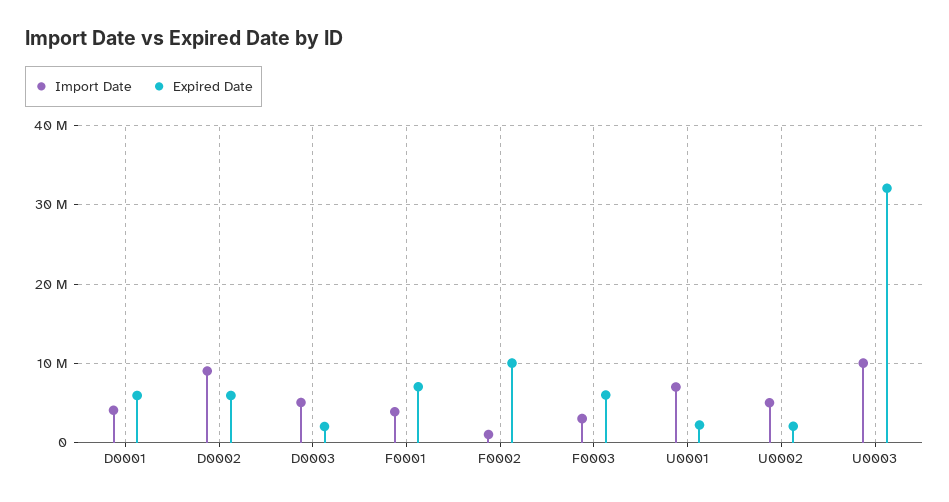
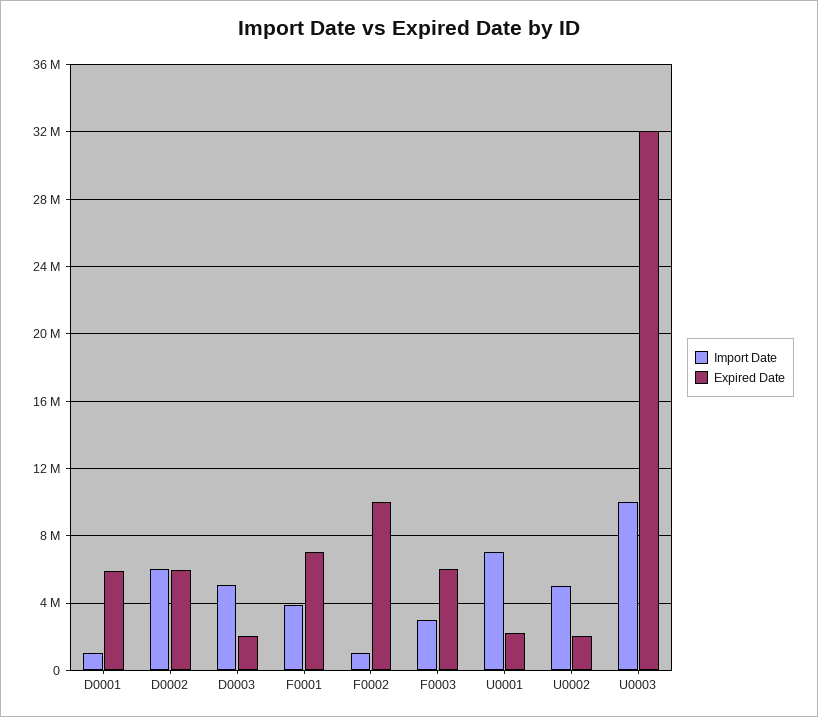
  {
    "Import Date": {
-     "D0001": 4000000,
+     "D0001": 1000000,
-     "D0002": 9000000,
+     "D0002": 6000000,
      "D0003": 5000000,
      "F0001": 4000000,
      "F0002": 1000000,
      "F0003": 3000000,
      "U0001": 7000000,
      "U0002": 5000000,
      "U0003": 10000000
    },
    "Expired Date": {
      "D0001": 6000000,
      "D0002": 6000000,
      "D0003": 2000000,
      "F0001": 7000000,
      "F0002": 10000000,
      "F0003": 6000000,
      "U0001": 2000000,
      "U0002": 2000000,
      "U0003": 32000000
    }
  }

